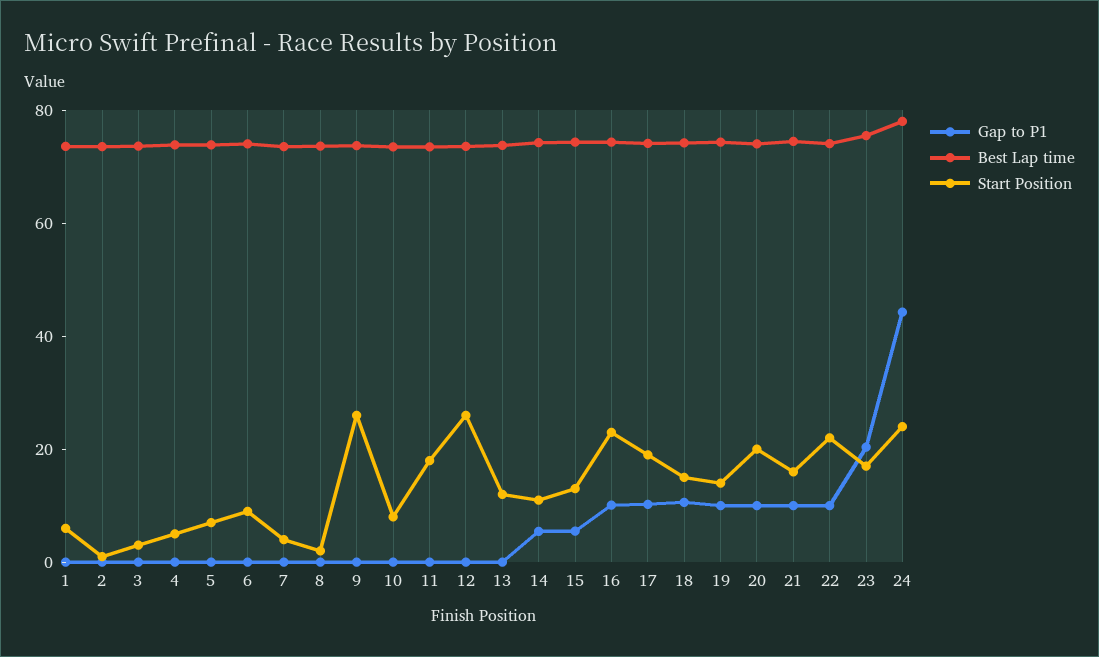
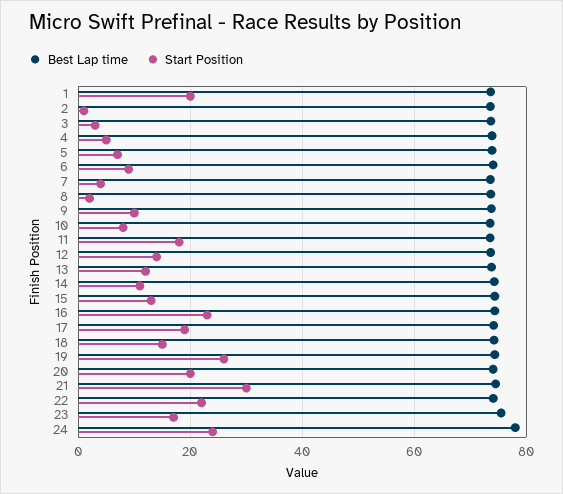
  {
-   "Gap to P1": {
-     "1": 0,
-     "2": 0,
-     "3": 0,
-     "4": 0,
-     "5": 0,
-     "6": 0,
-     "7": 0,
-     "8": 0,
-     "9": 0,
-     "10": 0,
-     "11": 0,
-     "12": 0,
-     "13": 0,
-     "14": 5,
-     "15": 5,
-     "16": 10,
-     "17": 10,
-     "18": 10,
-     "19": 10,
-     "20": 10,
-     "21": 10,
-     "22": 10,
-     "23": 20,
-     "24": 45
-   },
    "Best Lap time": {
      "1": 74,
      "2": 74,
      "3": 74,
      "4": 74,
      "5": 74,
      "6": 74,
      "7": 74,
      "8": 74,
      "9": 74,
      "10": 74,
      "11": 74,
      "12": 74,
      "13": 74,
      "14": 74,
      "15": 74,
      "16": 74,
      "17": 74,
      "18": 74,
      "19": 74,
      "20": 74,
      "21": 74,
      "22": 74,
      "23": 76,
      "24": 78
    },
    "Start Position": {
-     "1": 5,
+     "1": 20,
      "2": 2,
      "3": 4,
      "4": 6,
      "5": 8,
      "6": 10,
      "7": 4,
      "8": 2,
-     "9": 25,
+     "9": 10,
      "10": 8,
      "11": 18,
-     "12": 25,
+     "12": 14,
      "13": 12,
      "14": 12,
      "15": 14,
      "16": 24,
      "17": 20,
      "18": 16,
-     "19": 15,
+     "19": 26,
      "20": 20,
-     "21": 15,
+     "21": 30,
      "22": 22,
      "23": 18,
      "24": 24
    }
  }

